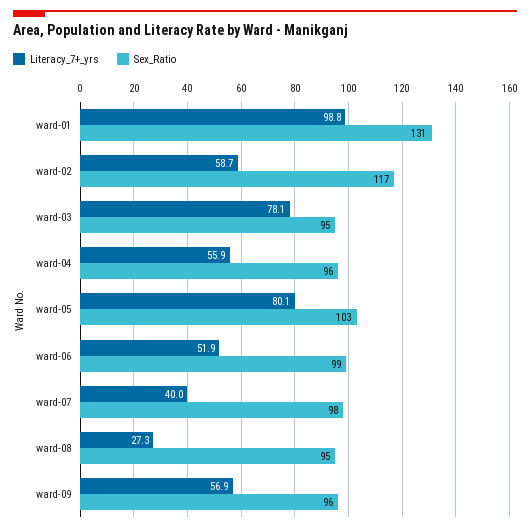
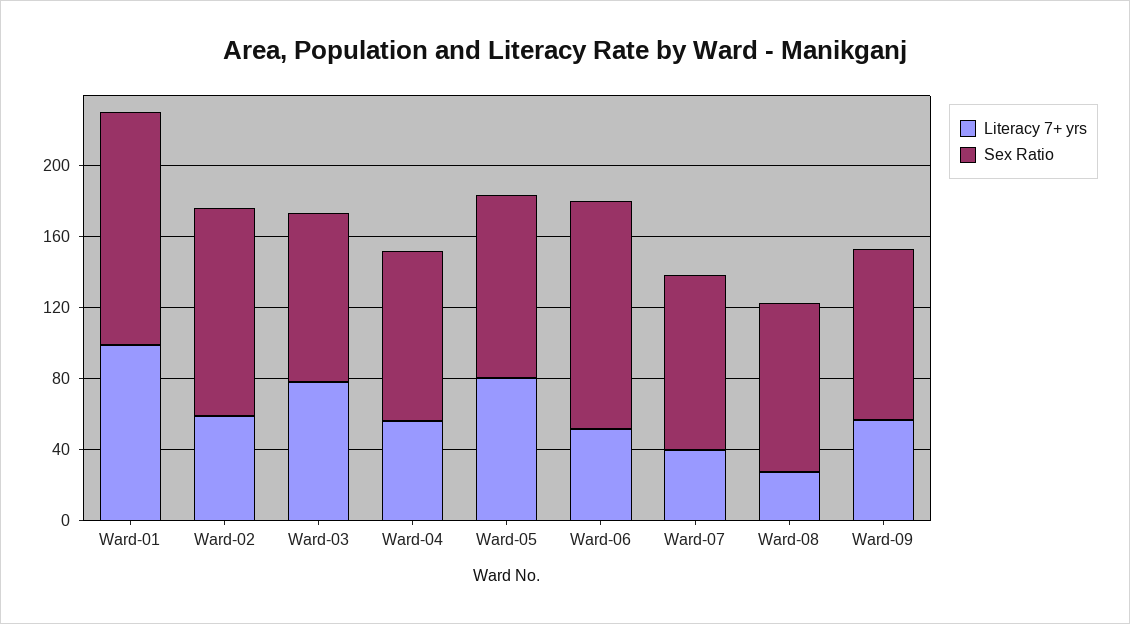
  {
    "Literacy_7+_yrs": {
      "ward-01": 98.8,
      "ward-02": 58.7,
      "ward-03": 78.1,
      "ward-04": 55.9,
      "ward-05": 80.1,
      "ward-06": 51.9,
      "ward-07": 40,
      "ward-08": 27.3,
      "ward-09": 56.9
    },
    "Sex_Ratio": {
      "ward-01": 131,
      "ward-02": 117,
      "ward-03": 95,
      "ward-04": 96,
      "ward-05": 103,
-     "ward-06": 99,
+     "ward-06": 130,
      "ward-07": 98,
      "ward-08": 95,
      "ward-09": 96
    }
  }

